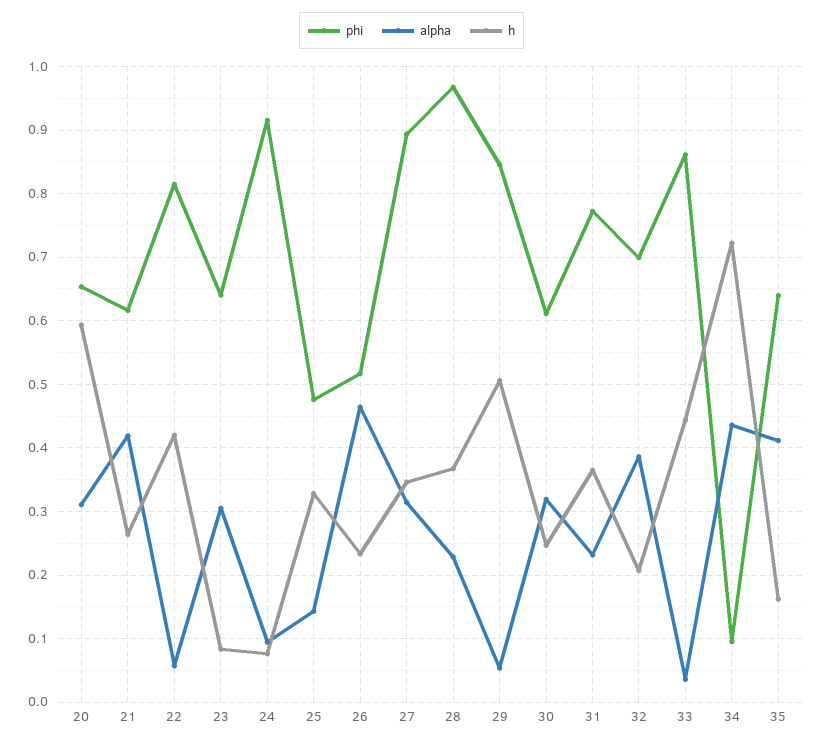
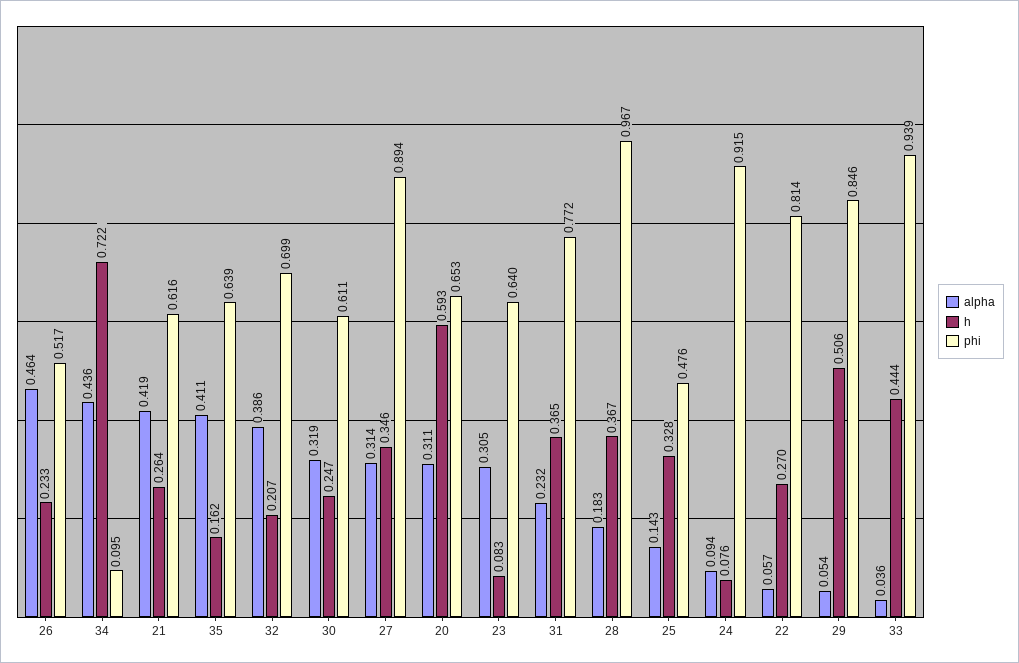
  {
    "phi": {
      "20": 0.653,
      "21": 0.616,
      "22": 0.814,
      "23": 0.64,
      "24": 0.915,
      "25": 0.476,
      "26": 0.517,
      "27": 0.894,
      "28": 0.967,
      "29": 0.846,
      "30": 0.611,
      "31": 0.772,
      "32": 0.699,
-     "33": 0.86,
+     "33": 0.939,
      "34": 0.095,
      "35": 0.639
    },
    "alpha": {
      "20": 0.311,
      "21": 0.419,
      "22": 0.057,
      "23": 0.305,
      "24": 0.094,
      "25": 0.143,
      "26": 0.464,
      "27": 0.314,
-     "28": 0.23,
+     "28": 0.183,
      "29": 0.054,
      "30": 0.319,
      "31": 0.232,
      "32": 0.386,
      "33": 0.036,
      "34": 0.436,
      "35": 0.411
    },
    "h": {
      "20": 0.593,
      "21": 0.264,
-     "22": 0.42,
+     "22": 0.27,
      "23": 0.083,
      "24": 0.076,
      "25": 0.328,
      "26": 0.233,
      "27": 0.346,
      "28": 0.367,
      "29": 0.506,
      "30": 0.247,
      "31": 0.365,
      "32": 0.207,
      "33": 0.444,
      "34": 0.722,
      "35": 0.162
    }
  }

